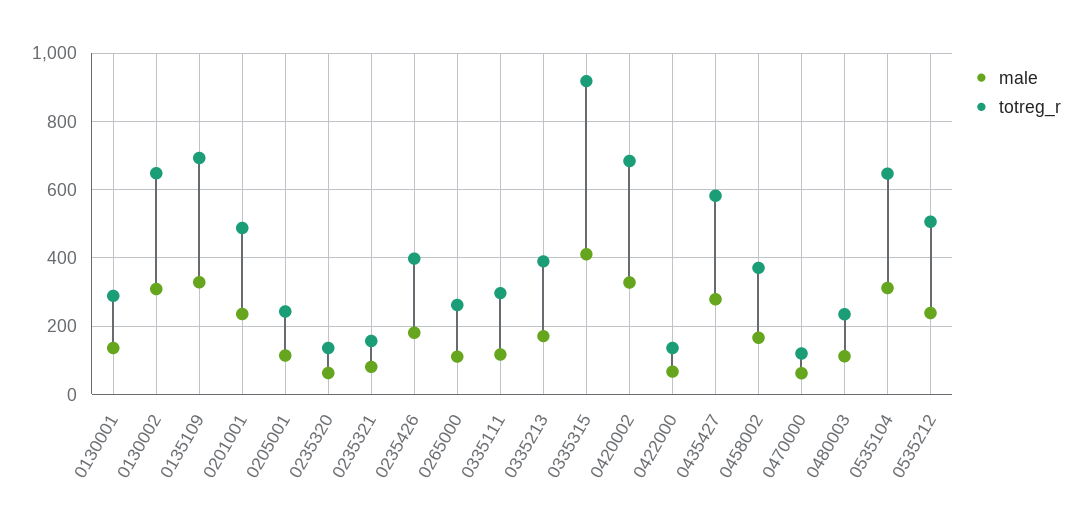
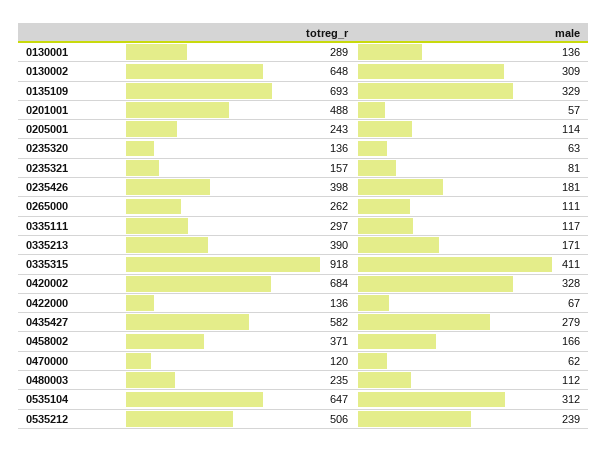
  {
    "male": {
      "0130001": 136,
      "0130002": 309,
      "0135109": 329,
-     "0201001": 240,
+     "0201001": 57,
      "0205001": 114,
      "0235320": 63,
      "0235321": 81,
      "0235426": 181,
      "0265000": 111,
      "0335111": 117,
      "0335213": 171,
      "0335315": 411,
      "0420002": 328,
      "0422000": 67,
      "0435427": 279,
      "0458002": 166,
      "0470000": 62,
      "0480003": 112,
      "0535104": 312,
      "0535212": 239
    },
    "totreg_r": {
      "0130001": 289,
      "0130002": 648,
      "0135109": 693,
      "0201001": 488,
      "0205001": 243,
      "0235320": 136,
      "0235321": 157,
      "0235426": 398,
      "0265000": 262,
      "0335111": 297,
      "0335213": 390,
      "0335315": 918,
      "0420002": 684,
      "0422000": 136,
      "0435427": 582,
      "0458002": 371,
      "0470000": 120,
      "0480003": 235,
      "0535104": 647,
      "0535212": 506
    }
  }

